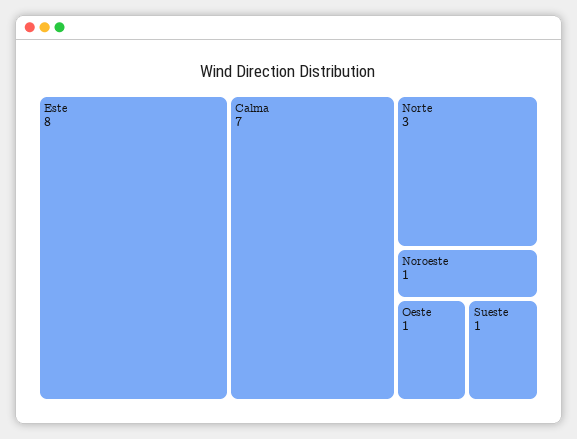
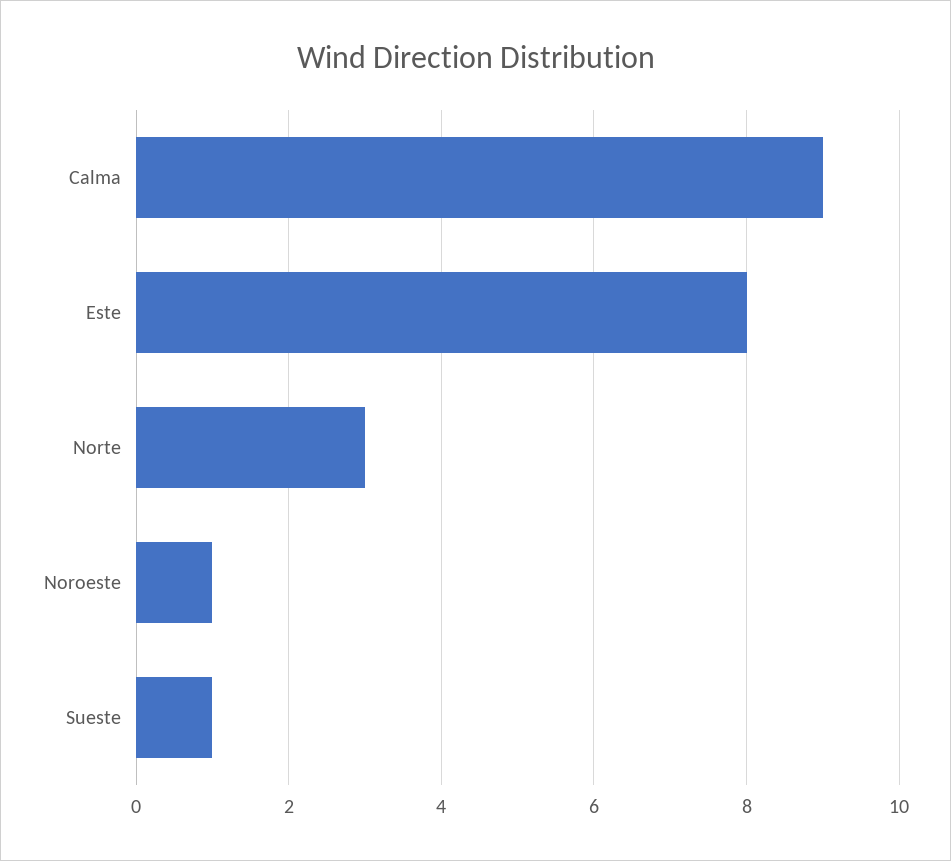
  {
    "Este": 8,
-   "Calma": 7,
+   "Calma": 9,
    "Norte": 3,
    "Noroeste": 1,
-   "Oeste": 1,
    "Sueste": 1
  }

